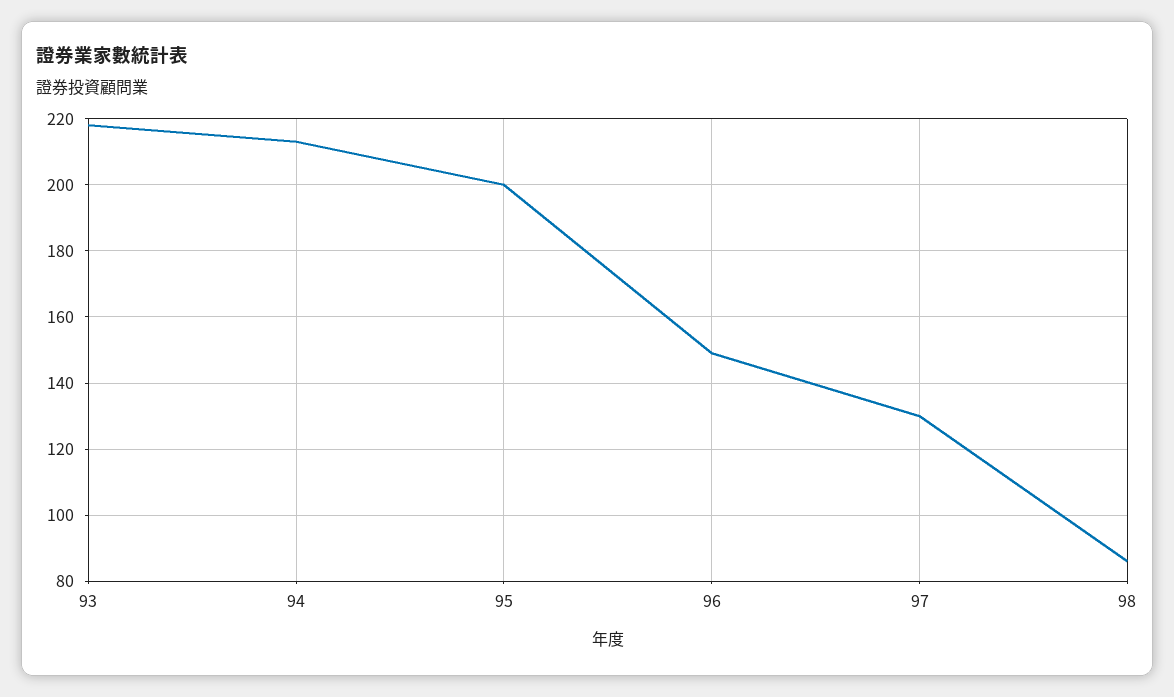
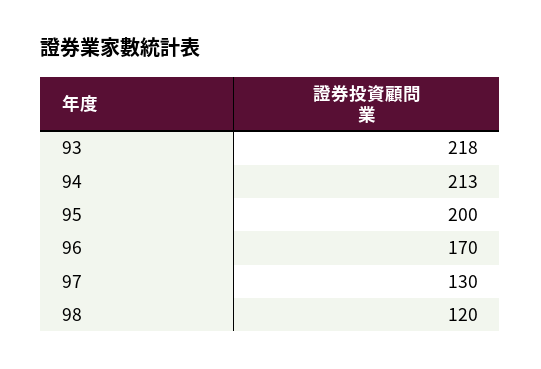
  {
    "93": 218,
    "94": 213,
    "95": 200,
-   "96": 150,
+   "96": 170,
    "97": 130,
-   "98": 85
+   "98": 120
  }

